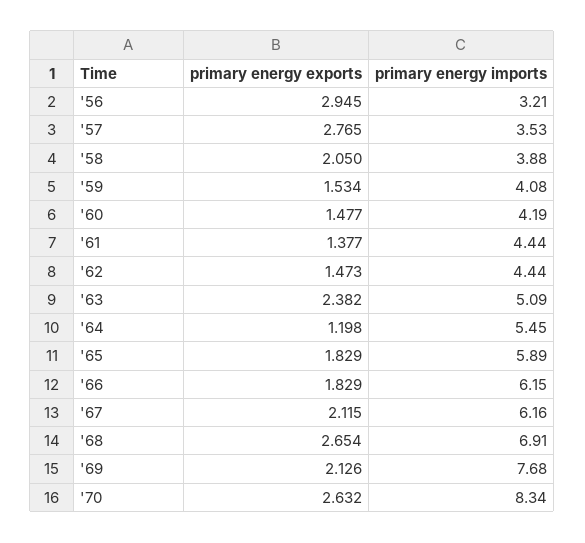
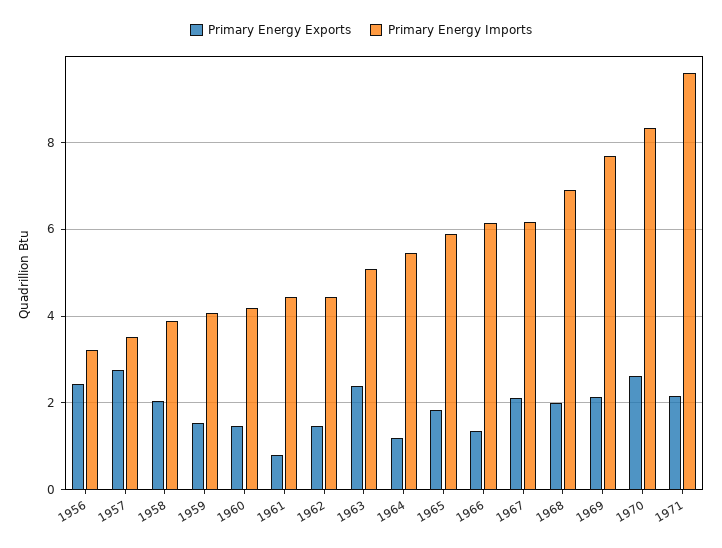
  {
    "primary energy exports": {
-     "'56": 2.945,
+     "'56": 2.4,
      "'57": 2.765,
      "'58": 2.05,
      "'59": 1.534,
      "'60": 1.477,
-     "'61": 1.377,
+     "'61": 0.8,
      "'62": 1.473,
      "'63": 2.382,
      "'64": 1.198,
      "'65": 1.829,
-     "'66": 1.829,
+     "'66": 1.4,
      "'67": 2.115,
-     "'68": 2.654,
+     "'68": 2,
      "'69": 2.126,
-     "'70": 2.632
+     "'70": 2.632,
+     "1971": 2.2
    },
    "primary energy imports": {
      "'56": 3.21,
      "'57": 3.53,
      "'58": 3.88,
      "'59": 4.08,
      "'60": 4.19,
      "'61": 4.44,
      "'62": 4.44,
      "'63": 5.09,
      "'64": 5.45,
      "'65": 5.89,
      "'66": 6.15,
      "'67": 6.16,
      "'68": 6.91,
      "'69": 7.68,
-     "'70": 8.34
+     "'70": 8.34,
+     "1971": 9.6
    }
  }

